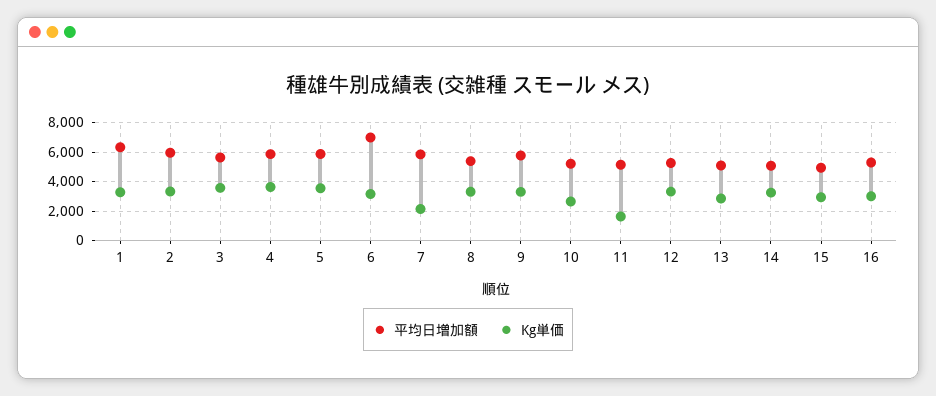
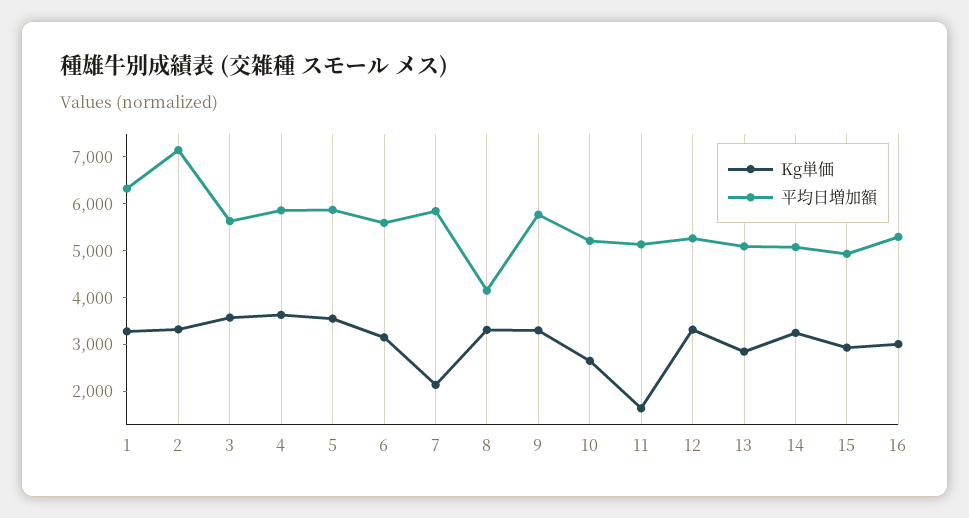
  {
    "平均日増加額": {
      "1": 6400,
-     "2": 6000,
+     "2": 7200,
      "3": 5600,
      "4": 5800,
      "5": 5800,
-     "6": 7000,
+     "6": 5600,
      "7": 5800,
-     "8": 5500,
+     "8": 4200,
      "9": 5800,
      "10": 5200,
      "11": 5200,
      "12": 5200,
      "13": 5000,
      "14": 5000,
      "15": 5000,
      "16": 5200
    },
    "Kg単価": {
      "1": 3200,
      "2": 3400,
      "3": 3600,
      "4": 3600,
      "5": 3600,
      "6": 3200,
      "7": 2200,
      "8": 3400,
      "9": 3400,
      "10": 2600,
      "11": 1600,
      "12": 3400,
      "13": 2800,
      "14": 3200,
      "15": 3000,
      "16": 3000
    }
  }

